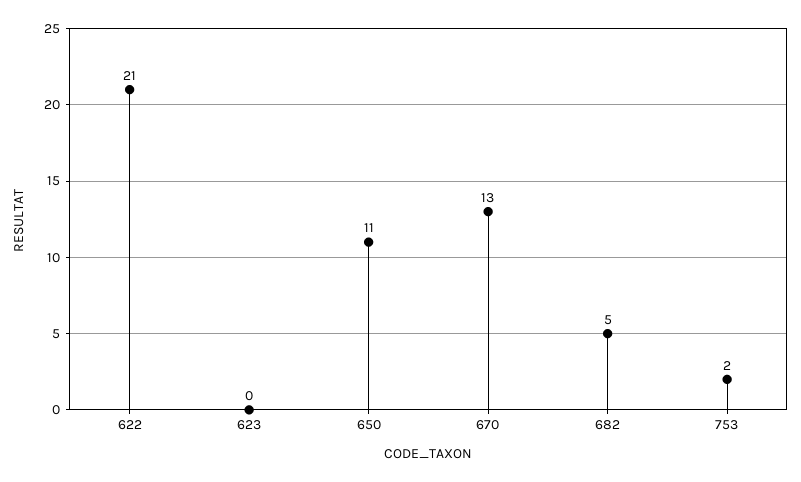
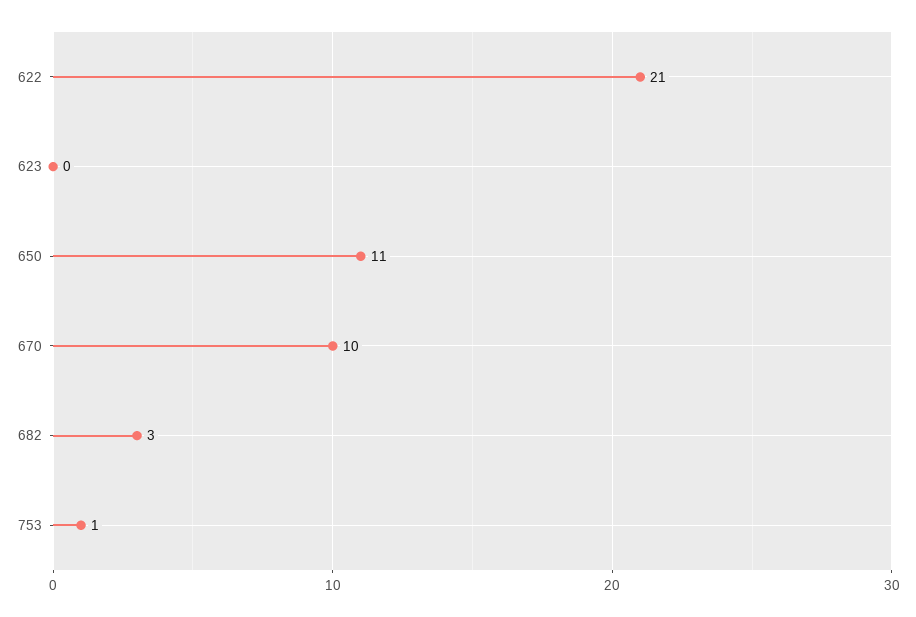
  {
    "622": 21,
    "623": 0,
    "650": 11,
-   "670": 13,
+   "670": 10,
-   "682": 5,
+   "682": 3,
-   "753": 2
+   "753": 1
  }

